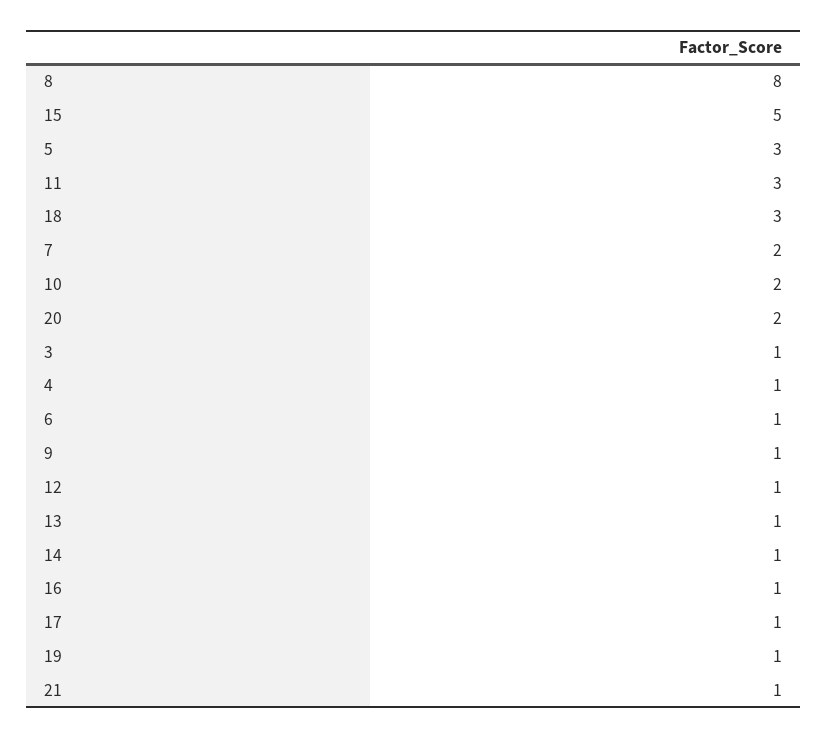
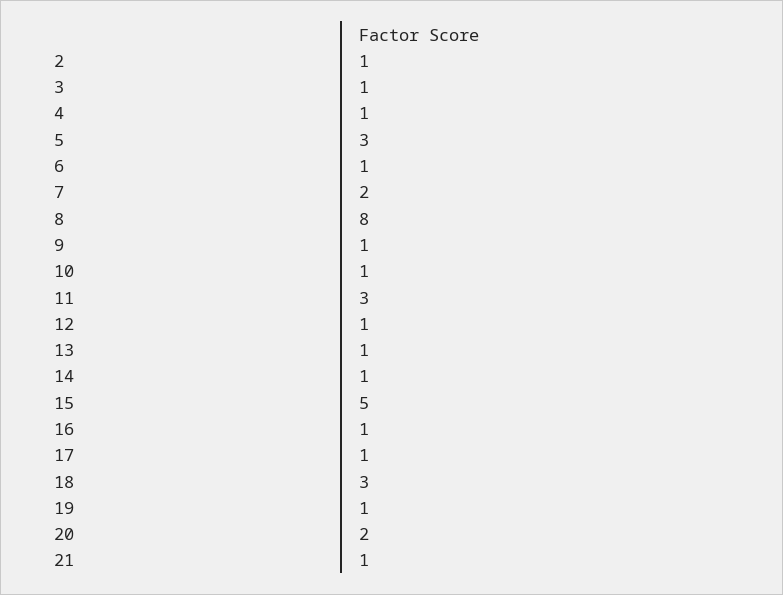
  {
    "8": 8,
    "15": 5,
    "5": 3,
    "11": 3,
    "18": 3,
    "7": 2,
-   "10": 2,
+   "10": 1,
    "20": 2,
    "3": 1,
    "4": 1,
    "6": 1,
    "9": 1,
    "12": 1,
    "13": 1,
    "14": 1,
    "16": 1,
    "17": 1,
    "19": 1,
-   "21": 1
+   "21": 1,
+   "2": 1
  }

